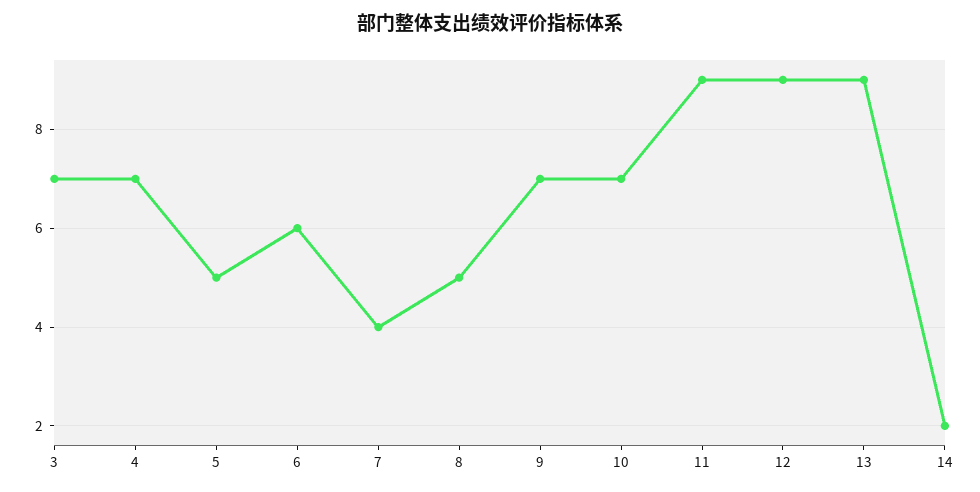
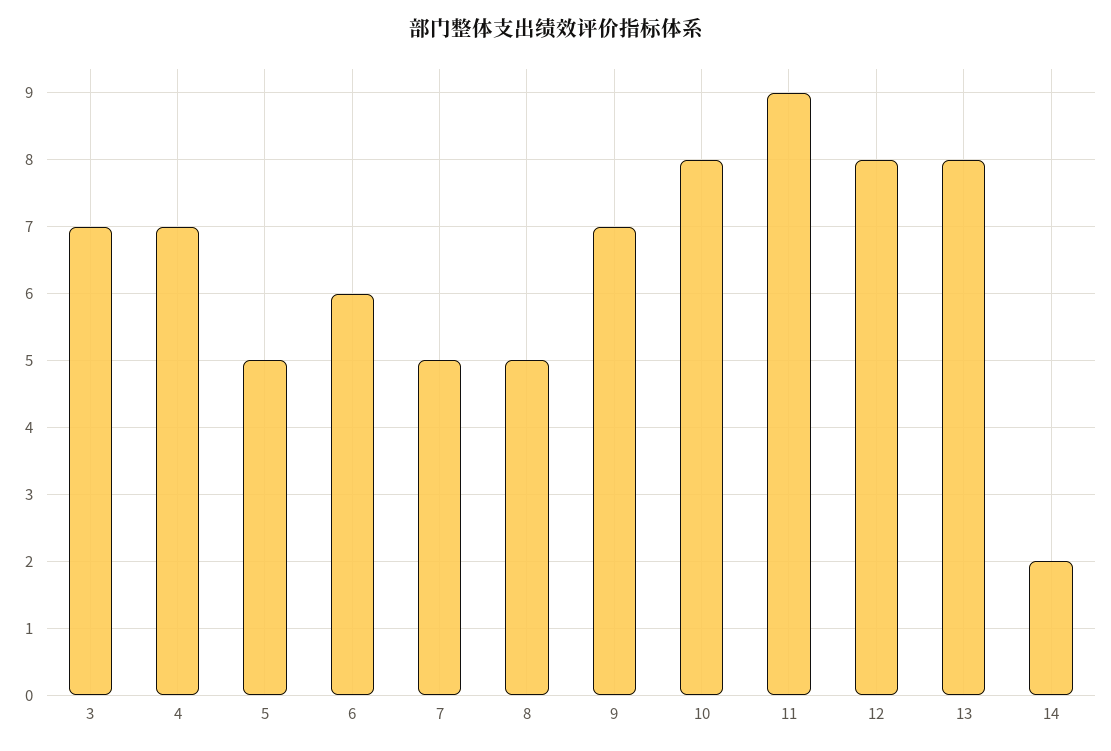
  {
    "3": 7,
    "4": 7,
    "5": 5,
    "6": 6,
-   "7": 4,
+   "7": 5,
    "8": 5,
    "9": 7,
-   "10": 7,
+   "10": 8,
    "11": 9,
-   "12": 9,
+   "12": 8,
-   "13": 9,
+   "13": 8,
    "14": 2
  }

